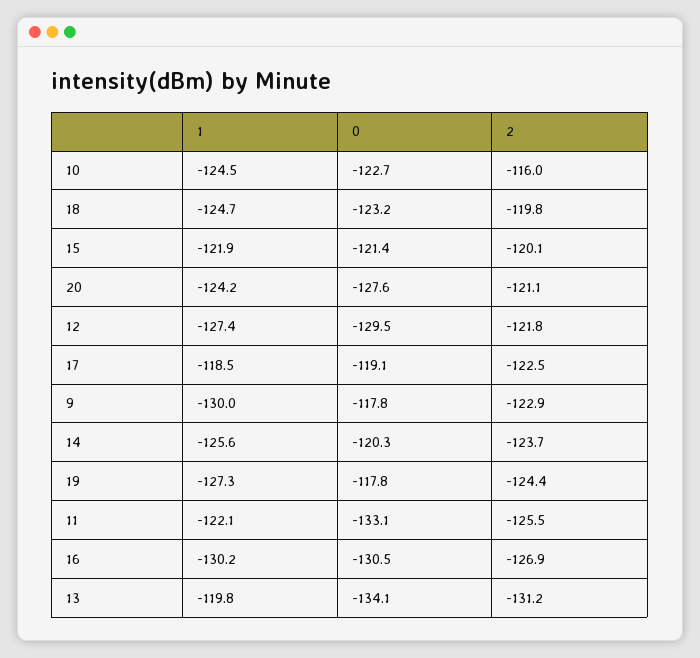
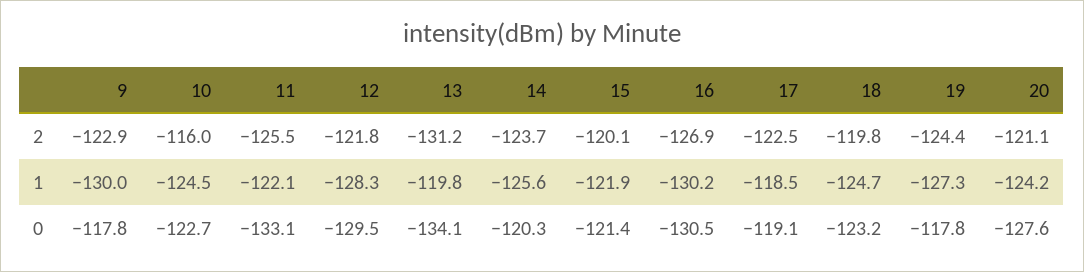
  {
    "1": {
      "10": -124.5,
      "18": -124.7,
      "15": -121.9,
      "20": -124.2,
-     "12": -127.4,
+     "12": -128.3,
      "17": -118.5,
      "9": -130,
      "14": -125.6,
      "19": -127.3,
      "11": -122.1,
      "16": -130.2,
      "13": -119.8
    },
    "0": {
      "10": -122.7,
      "18": -123.2,
      "15": -121.4,
      "20": -127.6,
      "12": -129.5,
      "17": -119.1,
      "9": -117.8,
      "14": -120.3,
      "19": -117.8,
      "11": -133.1,
      "16": -130.5,
      "13": -134.1
    },
    "2": {
      "10": -116,
      "18": -119.8,
      "15": -120.1,
      "20": -121.1,
      "12": -121.8,
      "17": -122.5,
      "9": -122.9,
      "14": -123.7,
      "19": -124.4,
      "11": -125.5,
      "16": -126.9,
      "13": -131.2
    }
  }

